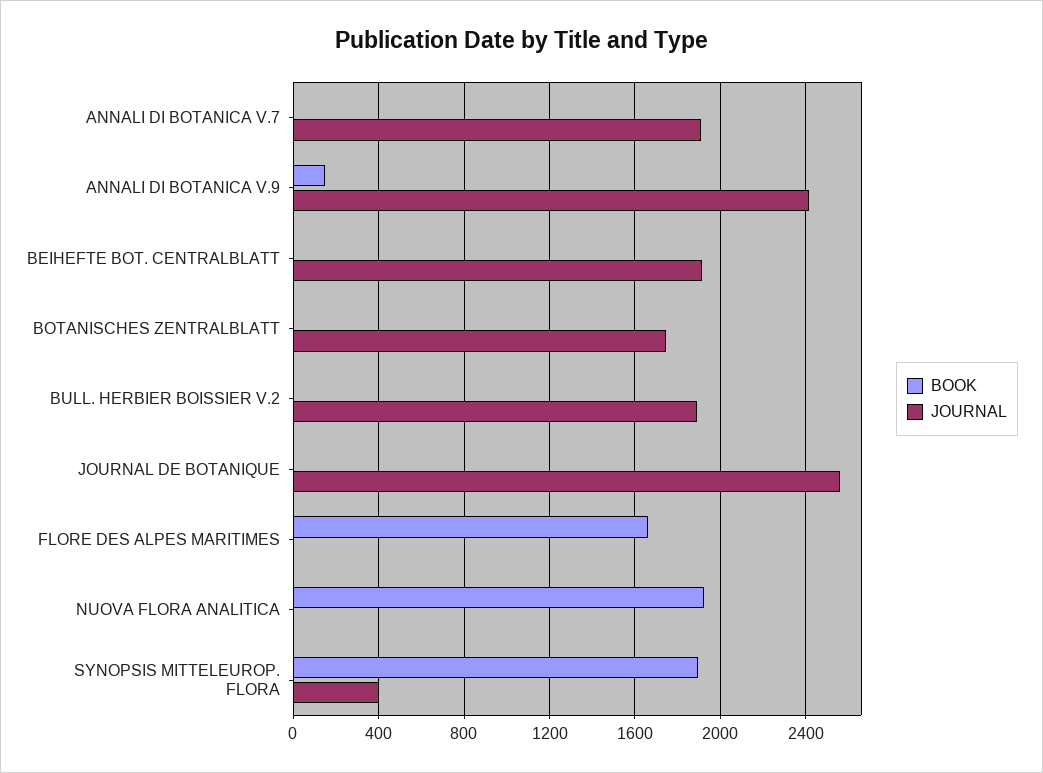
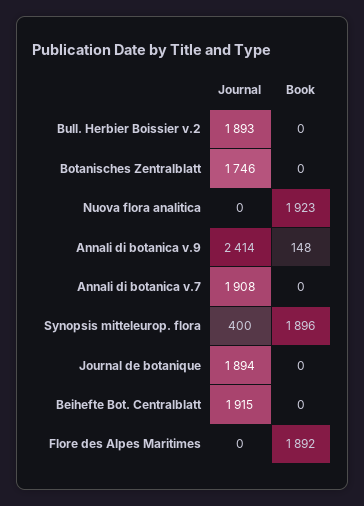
  {
    "BOOK": {
      "ANNALI DI BOTANICA V.7": 0,
      "ANNALI DI BOTANICA V.9": 148,
      "BEIHEFTE BOT. CENTRALBLATT": 0,
      "BOTANISCHES ZENTRALBLATT": 0,
      "BULL. HERBIER BOISSIER V.2": 0,
      "JOURNAL DE BOTANIQUE": 0,
-     "FLORE DES ALPES MARITIMES": 1650,
+     "FLORE DES ALPES MARITIMES": 1892,
      "NUOVA FLORA ANALITICA": 1923,
      "SYNOPSIS MITTELEUROP. FLORA": 1896
    },
    "JOURNAL": {
      "ANNALI DI BOTANICA V.7": 1908,
      "ANNALI DI BOTANICA V.9": 2414,
      "BEIHEFTE BOT. CENTRALBLATT": 1915,
      "BOTANISCHES ZENTRALBLATT": 1746,
      "BULL. HERBIER BOISSIER V.2": 1893,
-     "JOURNAL DE BOTANIQUE": 2550,
+     "JOURNAL DE BOTANIQUE": 1894,
      "FLORE DES ALPES MARITIMES": 0,
      "NUOVA FLORA ANALITICA": 0,
      "SYNOPSIS MITTELEUROP. FLORA": 400
    }
  }

